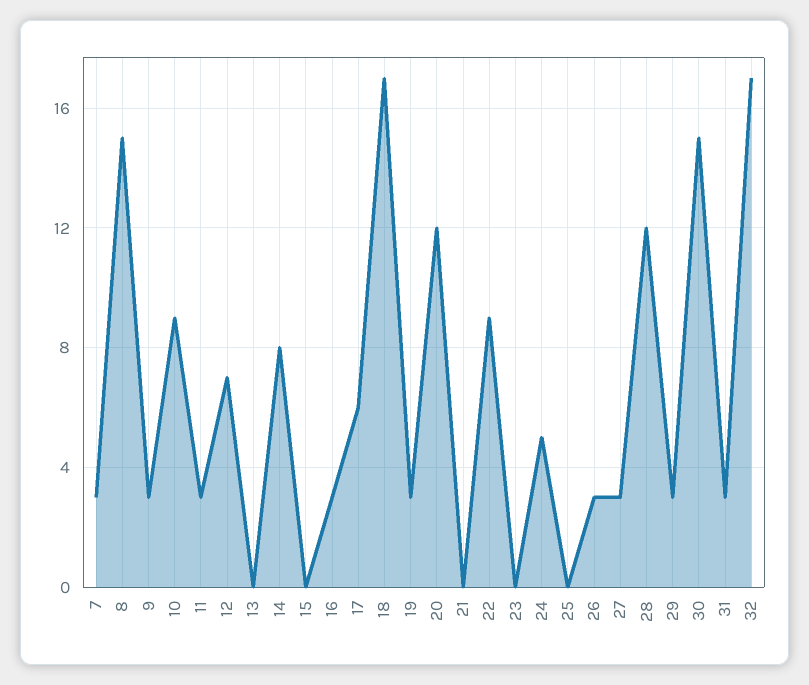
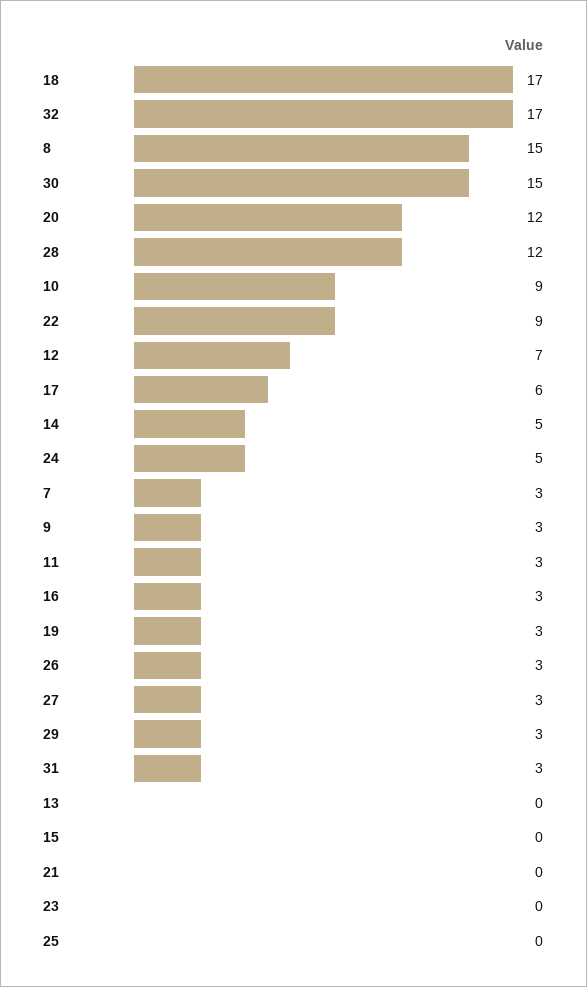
  {
    "7": 3,
    "8": 15,
    "9": 3,
    "10": 9,
    "11": 3,
    "12": 7,
    "13": 0,
-   "14": 8,
+   "14": 5,
    "15": 0,
    "16": 3,
    "17": 6,
    "18": 17,
    "19": 3,
    "20": 12,
    "21": 0,
    "22": 9,
    "23": 0,
    "24": 5,
    "25": 0,
    "26": 3,
    "27": 3,
    "28": 12,
    "29": 3,
    "30": 15,
    "31": 3,
    "32": 17
  }

